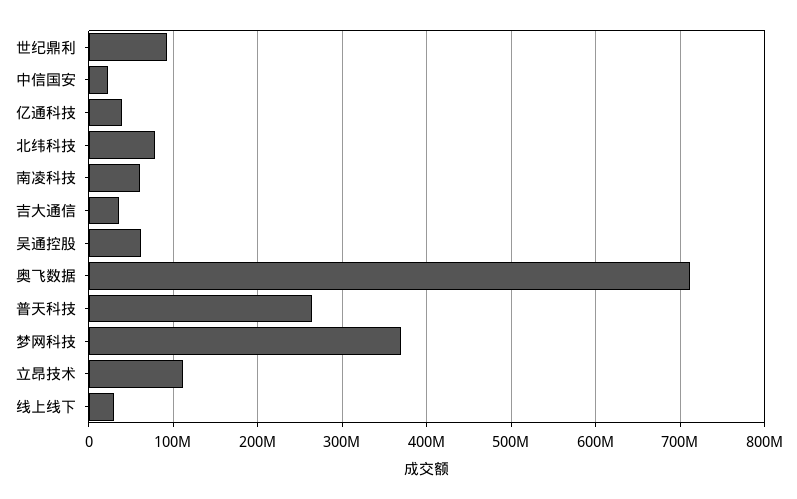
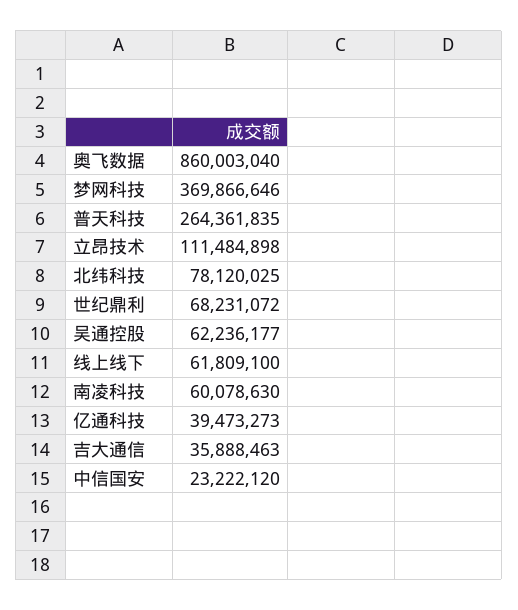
  {
-   "世纪鼎利": 90000000,
+   "世纪鼎利": 68231072,
    "中信国安": 23222120,
    "亿通科技": 39473273,
    "北纬科技": 78120025,
    "南凌科技": 60078630,
    "吉大通信": 35888463,
    "吴通控股": 62236177,
-   "奥飞数据": 710000000,
+   "奥飞数据": 860003040,
    "普天科技": 264361835,
    "梦网科技": 369866646,
    "立昂技术": 111484898,
-   "线上线下": 30000000
+   "线上线下": 61809100
  }

